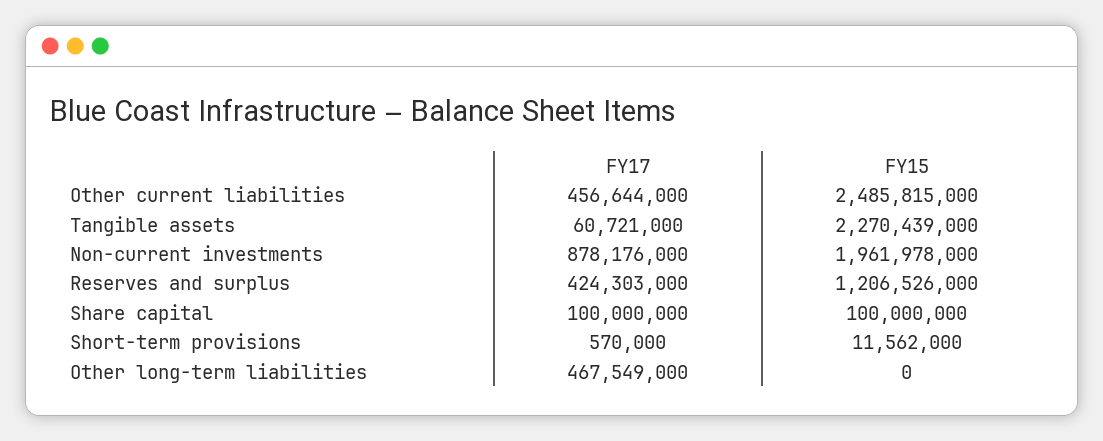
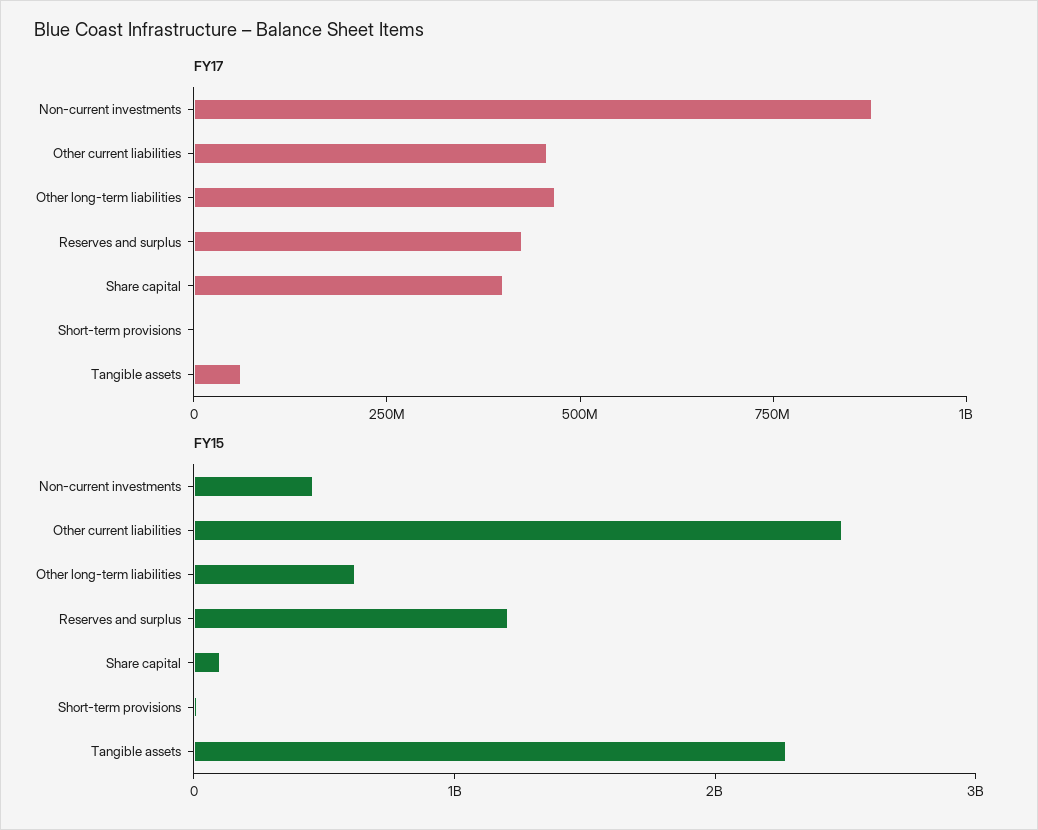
  {
    "FY17": {
      "Other current liabilities": 456644000,
      "Tangible assets": 60721000,
      "Non-current investments": 878176000,
      "Reserves and surplus": 424303000,
-     "Share capital": 100000000,
+     "Share capital": 400000000,
      "Short-term provisions": 570000,
      "Other long-term liabilities": 467549000
    },
    "FY15": {
      "Other current liabilities": 2485815000,
      "Tangible assets": 2270439000,
-     "Non-current investments": 1961978000,
+     "Non-current investments": 400000000,
      "Reserves and surplus": 1206526000,
      "Share capital": 100000000,
      "Short-term provisions": 11562000,
-     "Other long-term liabilities": 0
+     "Other long-term liabilities": 600000000
    }
  }

